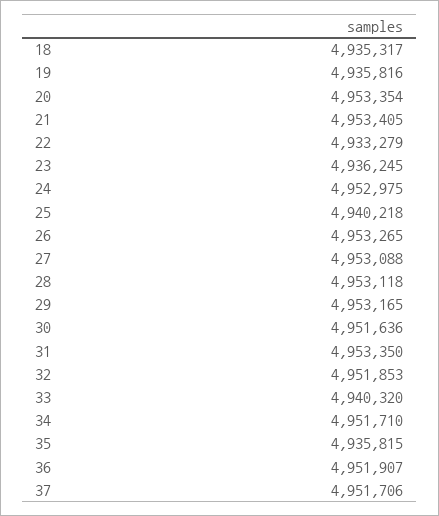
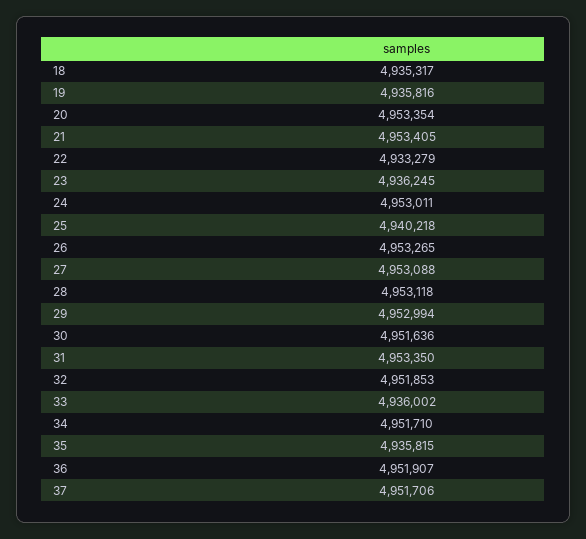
  {
    "18": 4935317,
    "19": 4935816,
    "20": 4953354,
    "21": 4953405,
    "22": 4933279,
    "23": 4936245,
-   "24": 4952975,
+   "24": 4953011,
    "25": 4940218,
    "26": 4953265,
    "27": 4953088,
    "28": 4953118,
-   "29": 4953165,
+   "29": 4952994,
    "30": 4951636,
    "31": 4953350,
    "32": 4951853,
-   "33": 4940320,
+   "33": 4936002,
    "34": 4951710,
    "35": 4935815,
    "36": 4951907,
    "37": 4951706
  }

